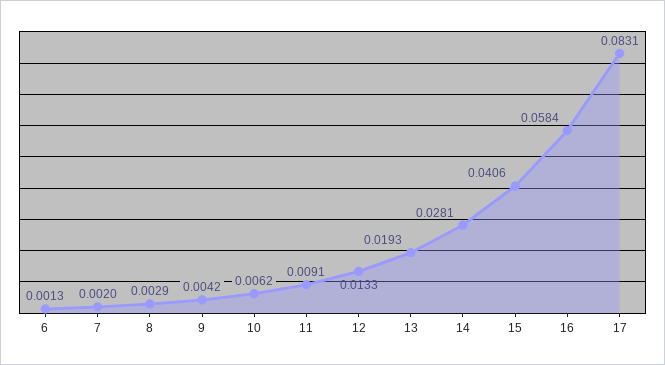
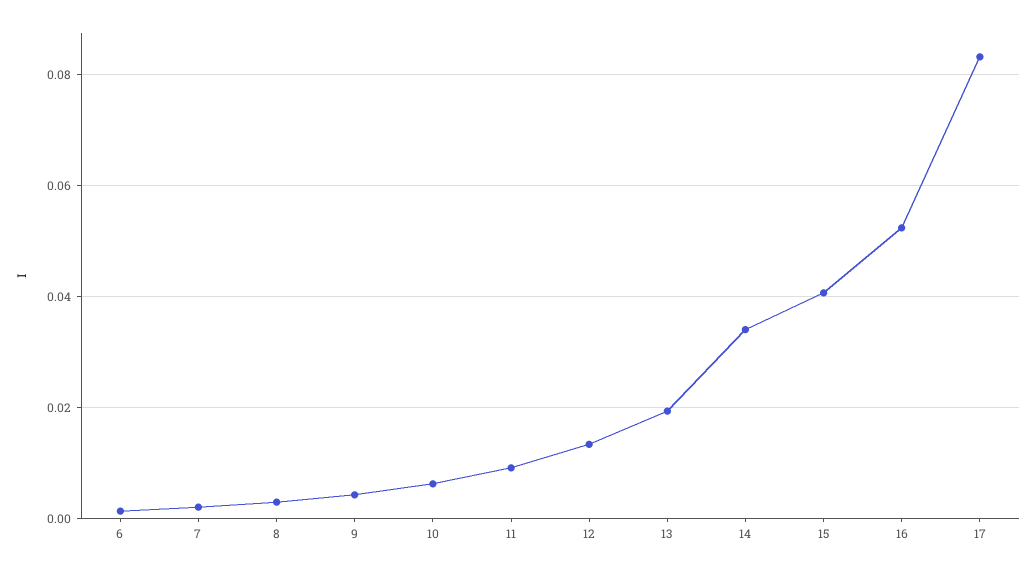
  {
    "6": 0.0013,
    "7": 0.002,
    "8": 0.0029,
    "9": 0.0042,
    "10": 0.0062,
    "11": 0.0091,
    "12": 0.0133,
    "13": 0.0193,
-   "14": 0.0281,
+   "14": 0.034,
    "15": 0.0406,
-   "16": 0.0584,
+   "16": 0.052,
    "17": 0.0831
  }

